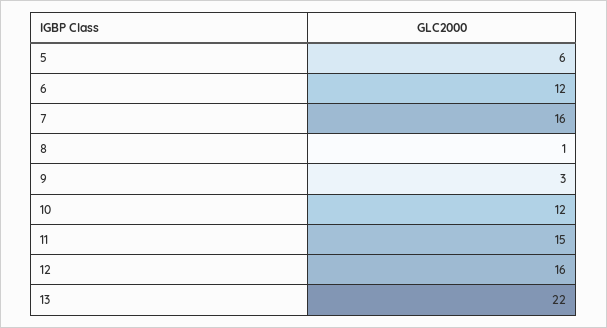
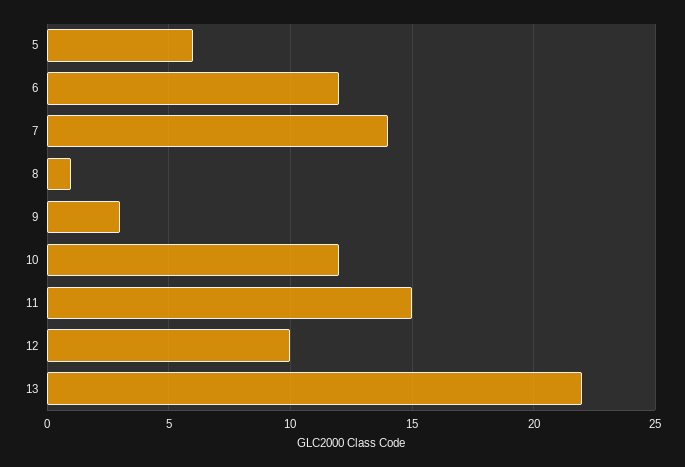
  {
    "5": 6,
    "6": 12,
-   "7": 16,
+   "7": 14,
    "8": 1,
    "9": 3,
    "10": 12,
    "11": 15,
-   "12": 16,
+   "12": 10,
    "13": 22
  }

